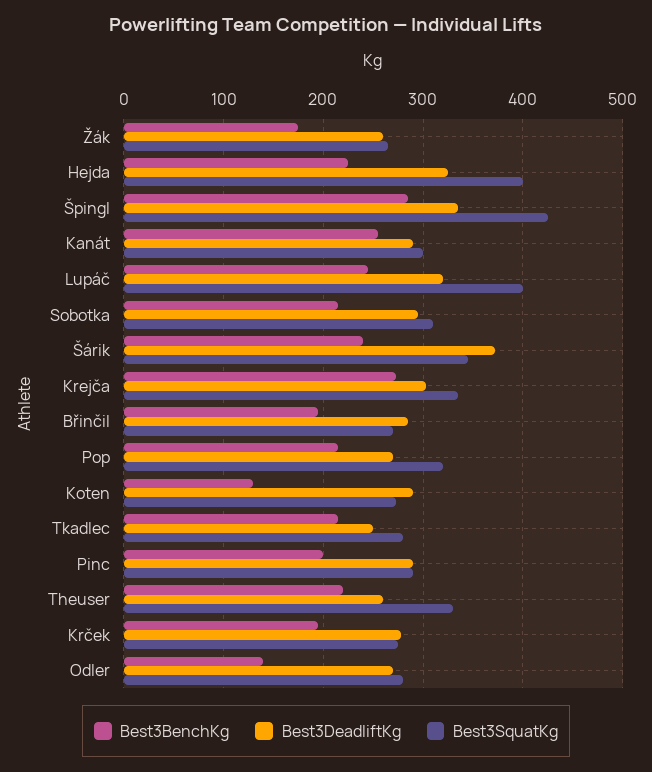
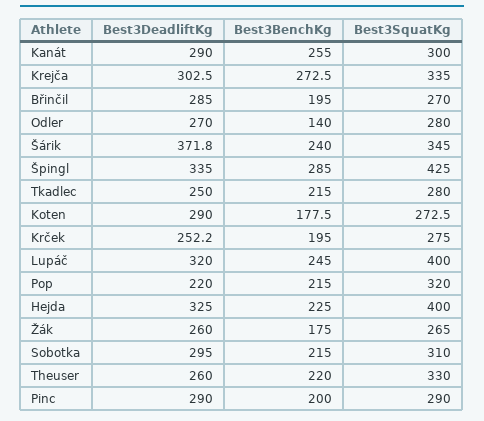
  {
    "Best3BenchKg": {
      "Žák": 175,
      "Hejda": 225,
      "Špingl": 285,
      "Kanát": 255,
      "Lupáč": 245,
      "Sobotka": 215,
      "Šárik": 240,
      "Krejča": 272.5,
      "Břinčil": 195,
      "Pop": 215,
-     "Koten": 130,
+     "Koten": 177.5,
      "Tkadlec": 215,
      "Pinc": 200,
      "Theuser": 220,
      "Krček": 195,
      "Odler": 140
    },
    "Best3DeadliftKg": {
      "Žák": 260,
      "Hejda": 325,
      "Špingl": 335,
      "Kanát": 290,
      "Lupáč": 320,
      "Sobotka": 295,
      "Šárik": 371.8,
      "Krejča": 302.5,
      "Břinčil": 285,
-     "Pop": 270,
+     "Pop": 220,
      "Koten": 290,
      "Tkadlec": 250,
      "Pinc": 290,
      "Theuser": 260,
-     "Krček": 280,
+     "Krček": 252.2,
      "Odler": 270
    },
    "Best3SquatKg": {
      "Žák": 265,
      "Hejda": 400,
      "Špingl": 425,
      "Kanát": 300,
      "Lupáč": 400,
      "Sobotka": 310,
      "Šárik": 345,
      "Krejča": 335,
      "Břinčil": 270,
      "Pop": 320,
      "Koten": 272.5,
      "Tkadlec": 280,
      "Pinc": 290,
      "Theuser": 330,
      "Krček": 275,
      "Odler": 280
    }
  }

